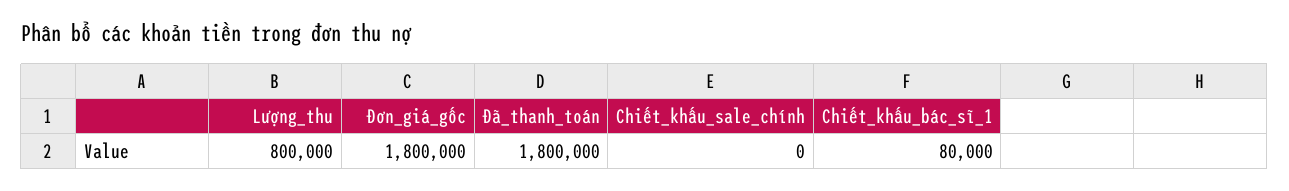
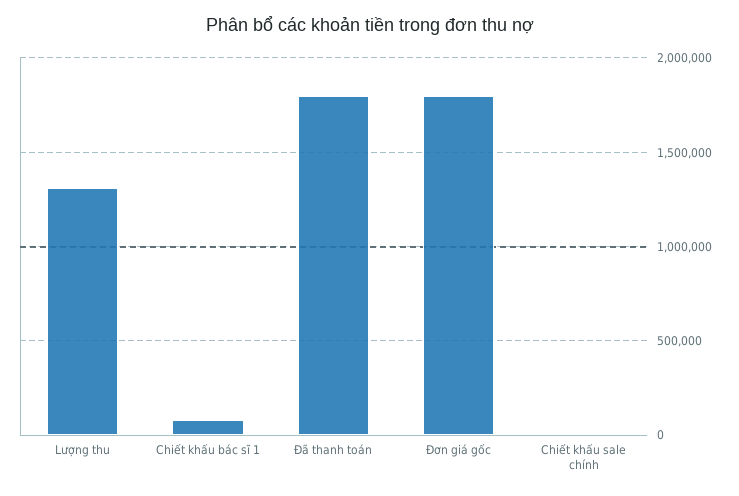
  {
-   "Lượng_thu": 800000,
+   "Lượng_thu": 1300000,
    "Đơn_giá_gốc": 1800000,
    "Đã_thanh_toán": 1800000,
    "Chiết_khấu_sale_chính": 0,
    "Chiết_khấu_bác_sĩ_1": 80000
  }

